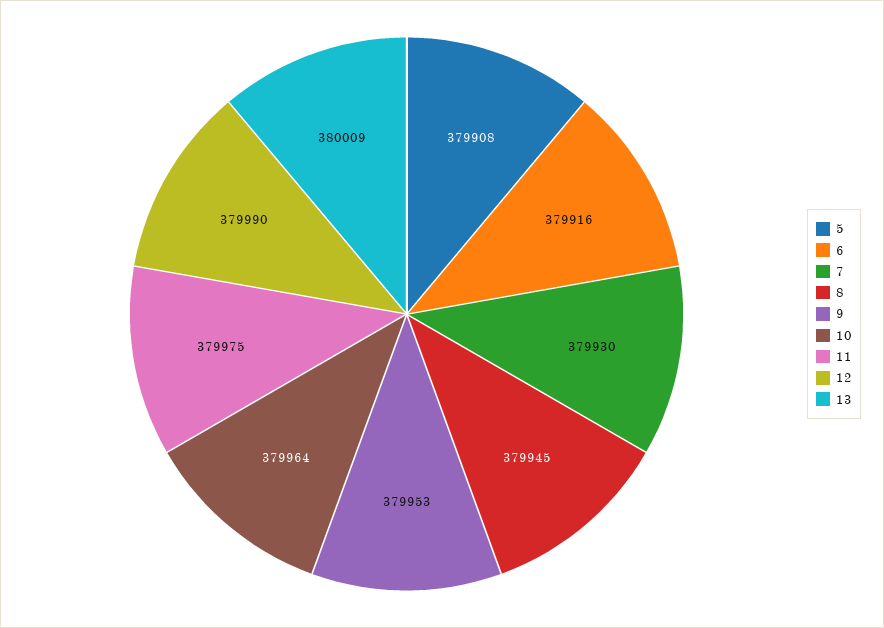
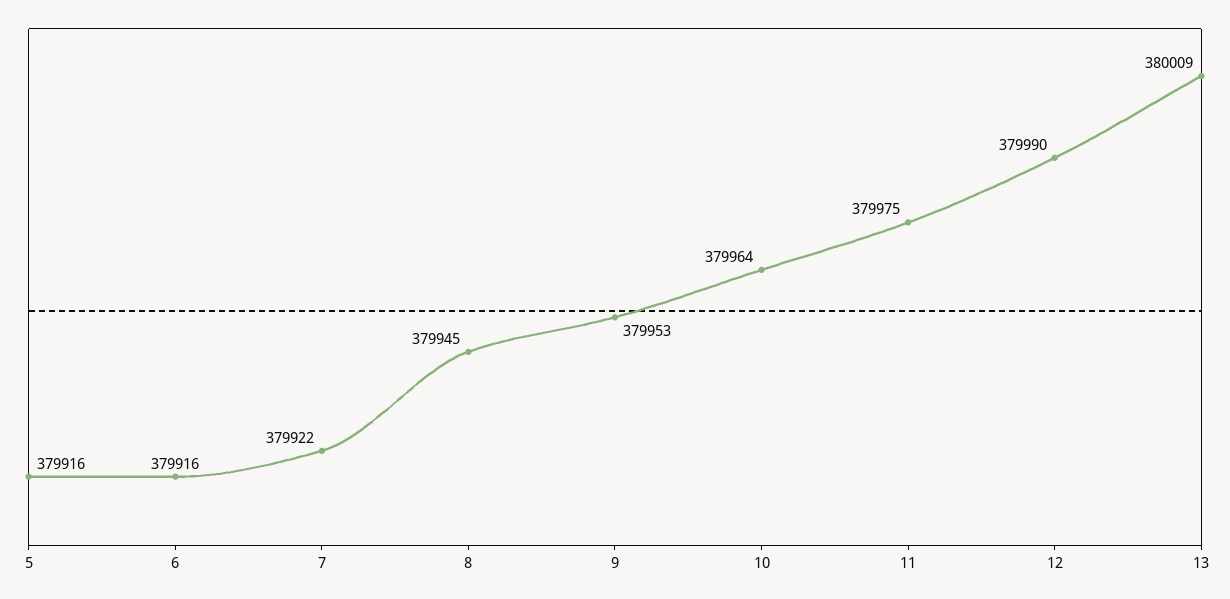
  {
-   "5": 379908,
+   "5": 379916,
    "6": 379916,
-   "7": 379930,
+   "7": 379922,
    "8": 379945,
    "9": 379953,
    "10": 379964,
    "11": 379975,
    "12": 379990,
    "13": 380009
  }

